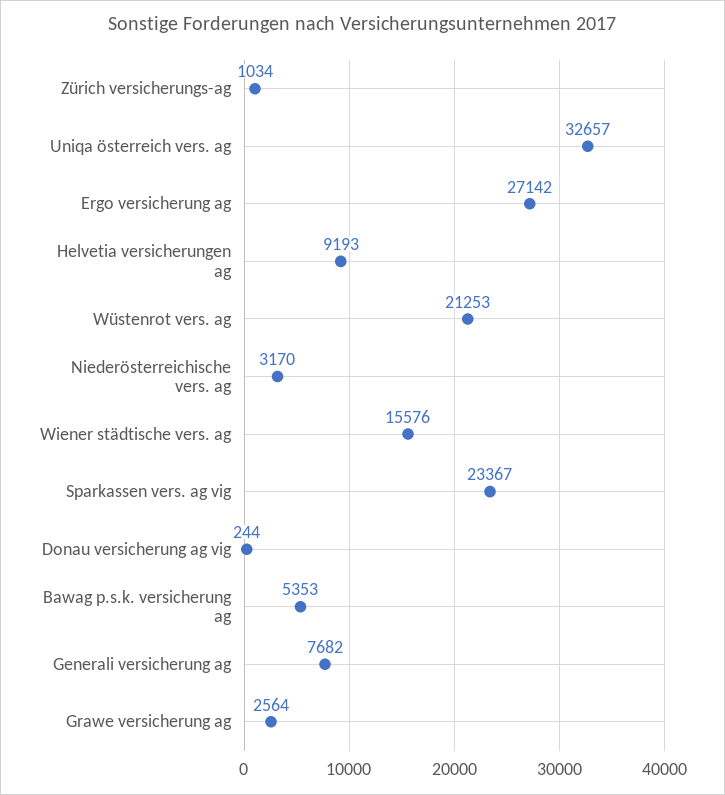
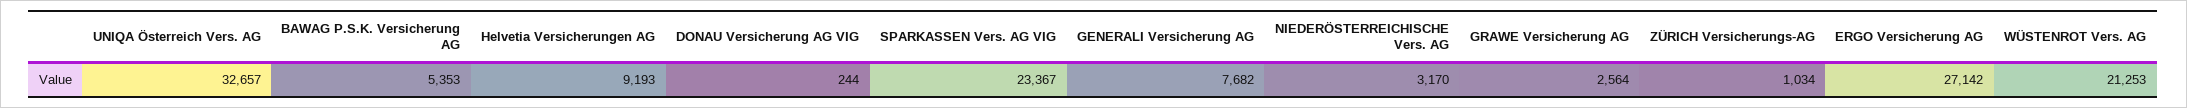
  {
    "Zürich versicherungs-ag": 1034,
    "Uniqa österreich vers. ag": 32657,
    "Ergo versicherung ag": 27142,
    "Helvetia versicherungen ag": 9193,
    "Wüstenrot vers. ag": 21253,
    "Niederösterreichische vers. ag": 3170,
-   "Wiener städtische vers. ag": 15576,
    "Sparkassen vers. ag vig": 23367,
    "Donau versicherung ag vig": 244,
    "Bawag p.s.k. versicherung ag": 5353,
    "Generali versicherung ag": 7682,
    "Grawe versicherung ag": 2564
  }

